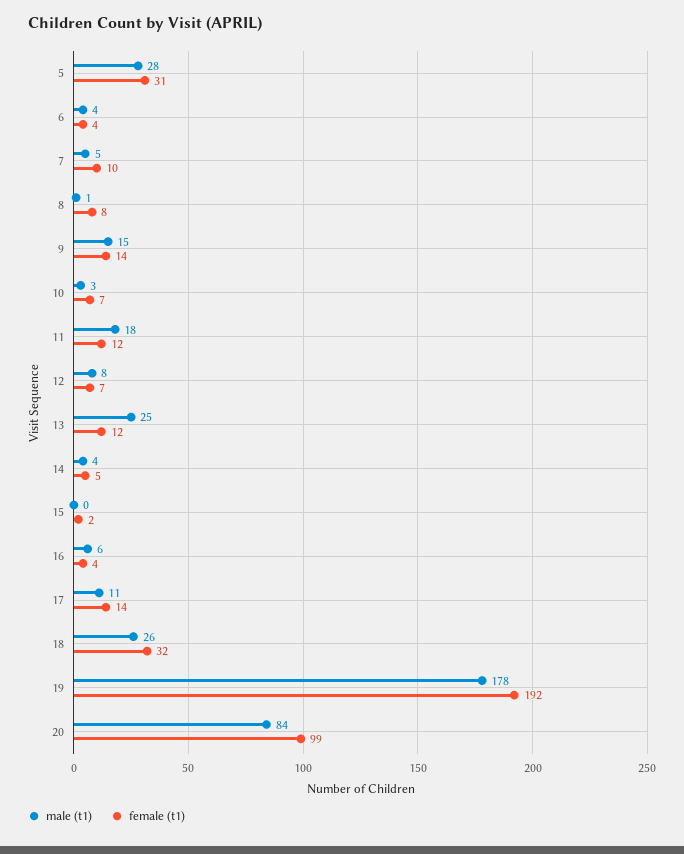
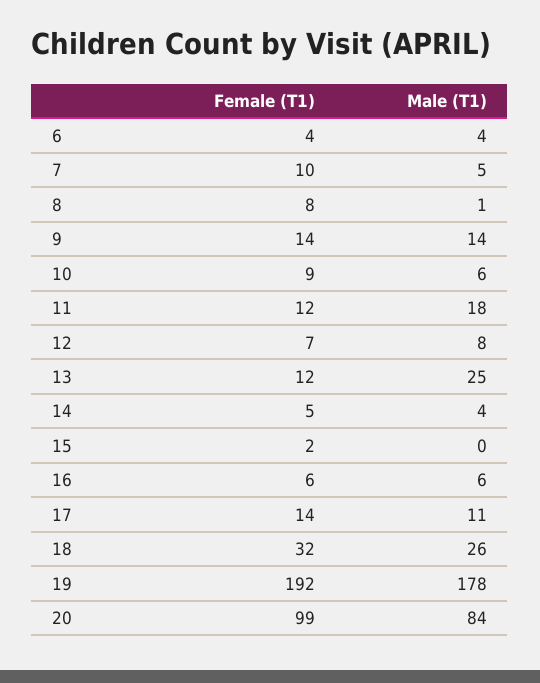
  {
    "male (t1)": {
-     "5": 28,
      "6": 4,
      "7": 5,
      "8": 1,
-     "9": 15,
+     "9": 14,
-     "10": 3,
+     "10": 6,
      "11": 18,
      "12": 8,
      "13": 25,
      "14": 4,
      "15": 0,
      "16": 6,
      "17": 11,
      "18": 26,
      "19": 178,
      "20": 84
    },
    "female (t1)": {
-     "5": 31,
      "6": 4,
      "7": 10,
      "8": 8,
      "9": 14,
-     "10": 7,
+     "10": 9,
      "11": 12,
      "12": 7,
      "13": 12,
      "14": 5,
      "15": 2,
-     "16": 4,
+     "16": 6,
      "17": 14,
      "18": 32,
      "19": 192,
      "20": 99
    }
  }

